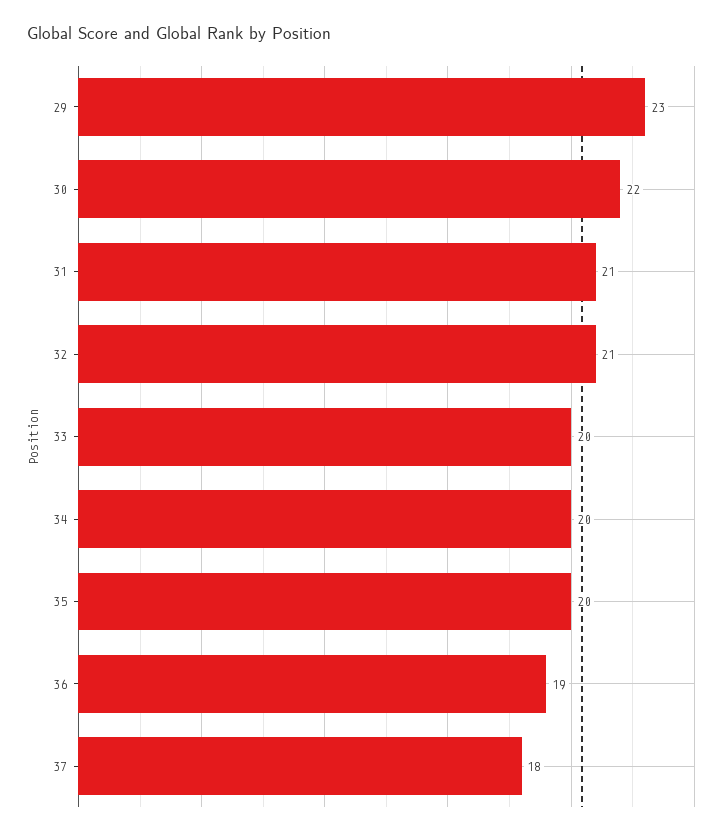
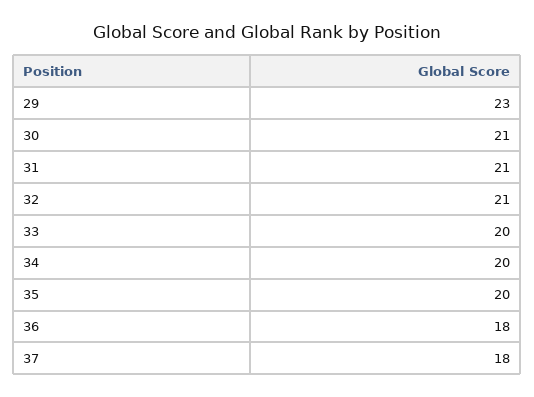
  {
    "29": 23,
-   "30": 22,
+   "30": 21,
    "31": 21,
    "32": 21,
    "33": 20,
    "34": 20,
    "35": 20,
-   "36": 19,
+   "36": 18,
    "37": 18
  }

